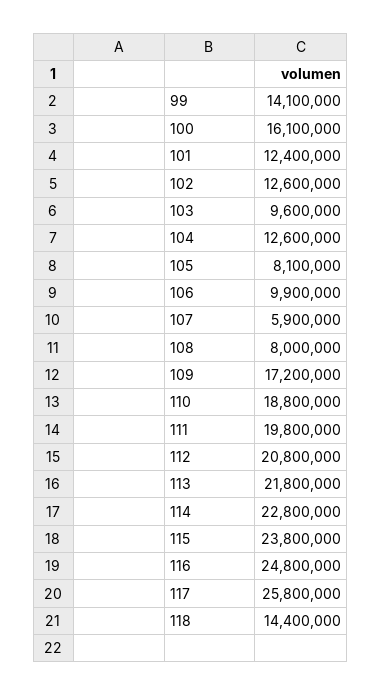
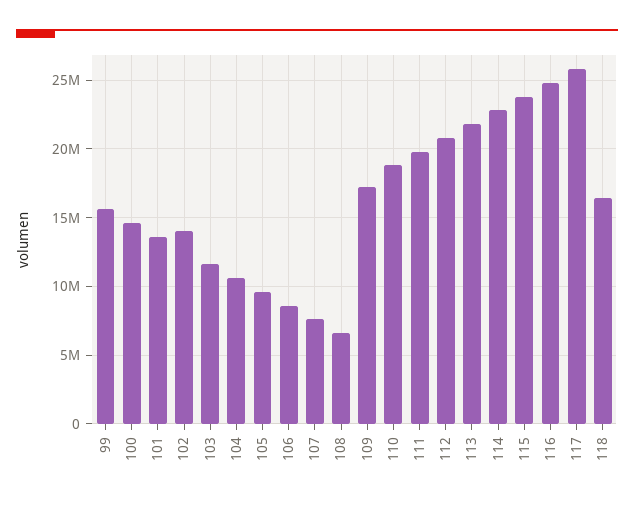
  {
-   "99": 14100000,
+   "99": 15500000,
-   "100": 16100000,
+   "100": 14500000,
-   "101": 12400000,
+   "101": 13500000,
-   "102": 12600000,
+   "102": 14000000,
-   "103": 9600000,
+   "103": 11500000,
-   "104": 12600000,
+   "104": 10500000,
-   "105": 8100000,
+   "105": 9500000,
-   "106": 9900000,
+   "106": 8500000,
-   "107": 5900000,
+   "107": 7500000,
-   "108": 8000000,
+   "108": 6500000,
    "109": 17200000,
    "110": 18800000,
    "111": 19800000,
    "112": 20800000,
    "113": 21800000,
    "114": 22800000,
    "115": 23800000,
    "116": 24800000,
    "117": 25800000,
-   "118": 14400000
+   "118": 16500000
  }

